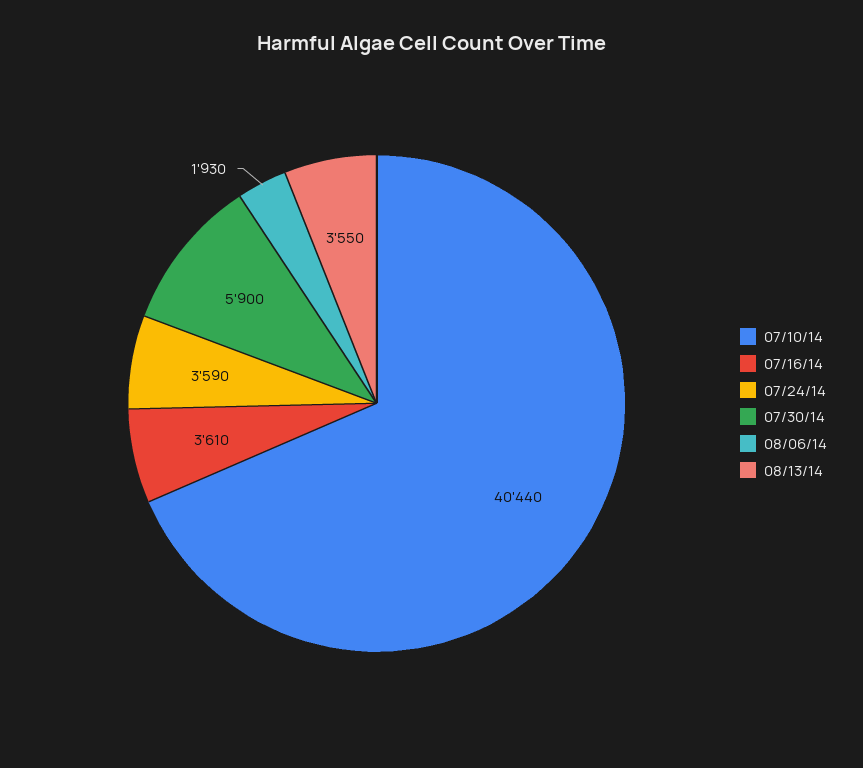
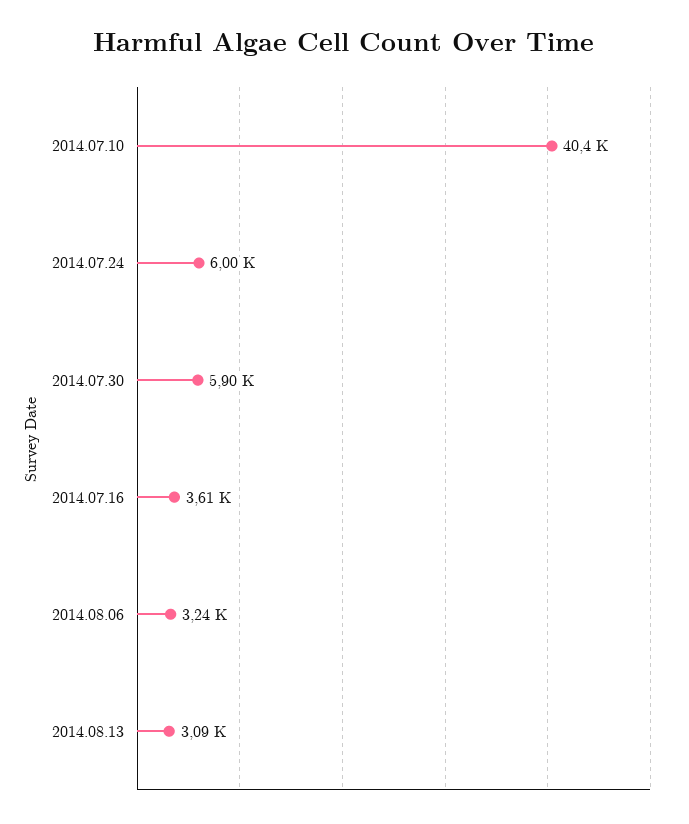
  {
    "07/10/14": 40440,
    "07/16/14": 3610,
-   "07/24/14": 3590,
+   "07/24/14": 6000,
    "07/30/14": 5900,
-   "08/06/14": 1930,
+   "08/06/14": 3240,
-   "08/13/14": 3550
+   "08/13/14": 3090
  }

